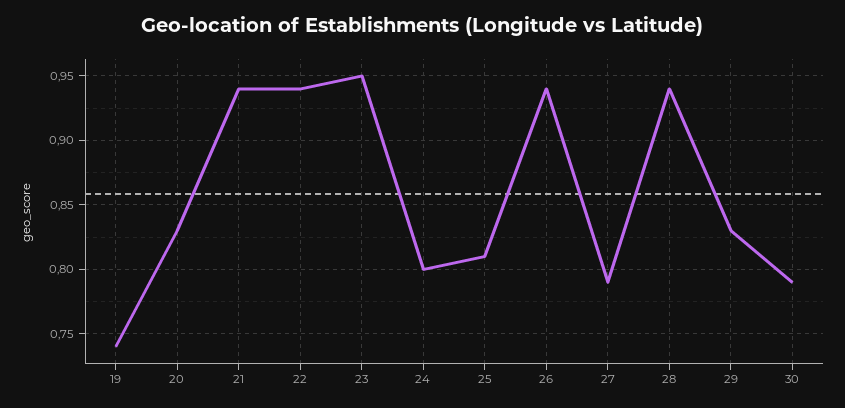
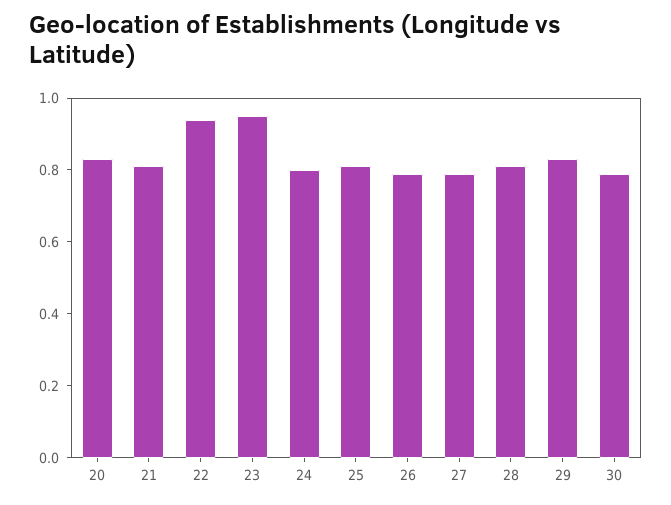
  {
-   "19": 0.74,
    "20": 0.83,
-   "21": 0.94,
+   "21": 0.8,
    "22": 0.94,
    "23": 0.95,
    "24": 0.8,
    "25": 0.81,
-   "26": 0.94,
+   "26": 0.8,
    "27": 0.79,
-   "28": 0.94,
+   "28": 0.8,
    "29": 0.83,
    "30": 0.79
  }

